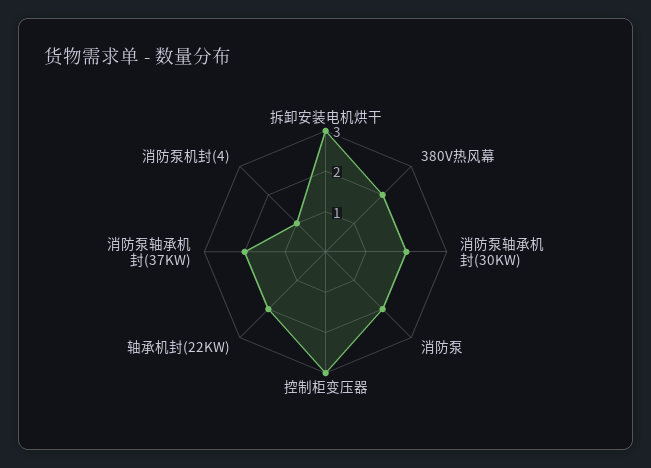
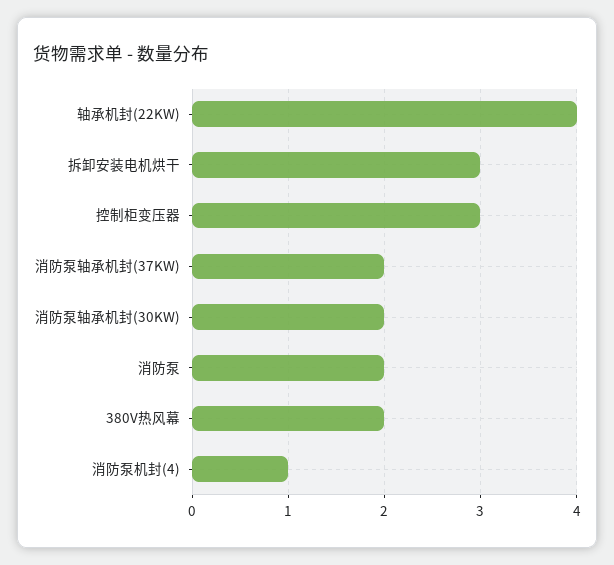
  {
    "拆卸安装电机烘干": 3,
    "380V热风幕": 2,
    "消防泵轴承机封(30KW)": 2,
    "消防泵": 2,
    "控制柜变压器": 3,
-   "轴承机封(22KW)": 2,
+   "轴承机封(22KW)": 4,
    "消防泵轴承机封(37KW)": 2,
    "消防泵机封(4)": 1
  }

